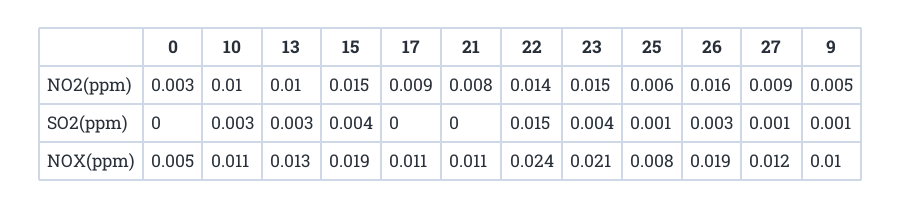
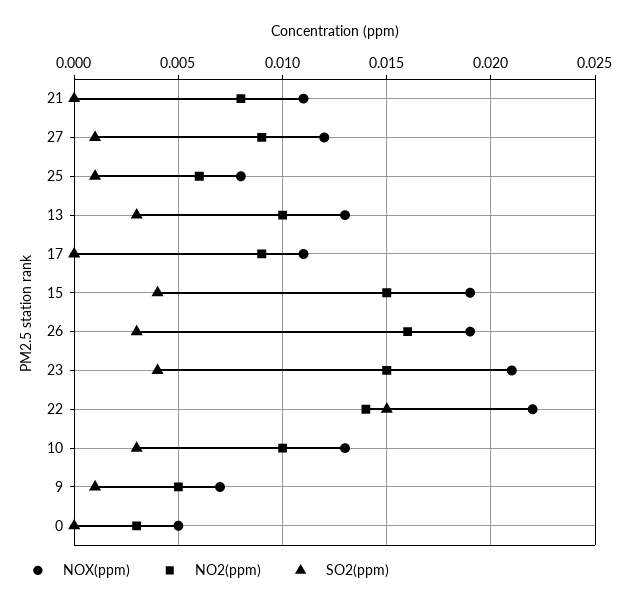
  {
    "NO2(ppm)": {
      "0": 0.003,
      "10": 0.01,
      "13": 0.01,
      "15": 0.015,
      "17": 0.009,
      "21": 0.008,
      "22": 0.014,
      "23": 0.015,
      "25": 0.006,
      "26": 0.016,
      "27": 0.009,
      "9": 0.005
    },
    "SO2(ppm)": {
      "0": 0,
      "10": 0.003,
      "13": 0.003,
      "15": 0.004,
      "17": 0,
      "21": 0,
      "22": 0.015,
      "23": 0.004,
      "25": 0.001,
      "26": 0.003,
      "27": 0.001,
      "9": 0.001
    },
    "NOX(ppm)": {
      "0": 0.005,
-     "10": 0.011,
+     "10": 0.013,
      "13": 0.013,
      "15": 0.019,
      "17": 0.011,
      "21": 0.011,
-     "22": 0.024,
+     "22": 0.022,
      "23": 0.021,
      "25": 0.008,
      "26": 0.019,
      "27": 0.012,
-     "9": 0.01
+     "9": 0.007
    }
  }

